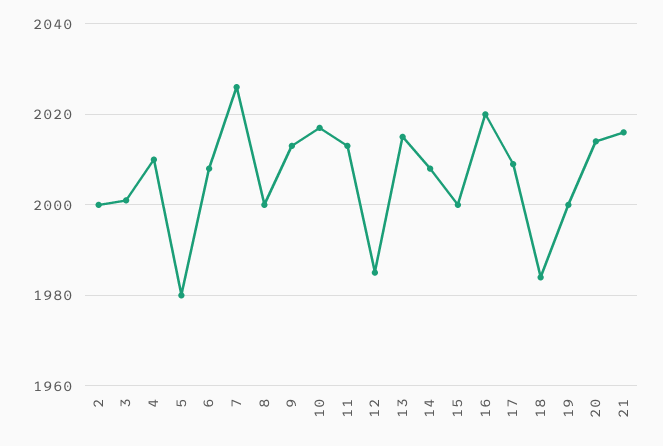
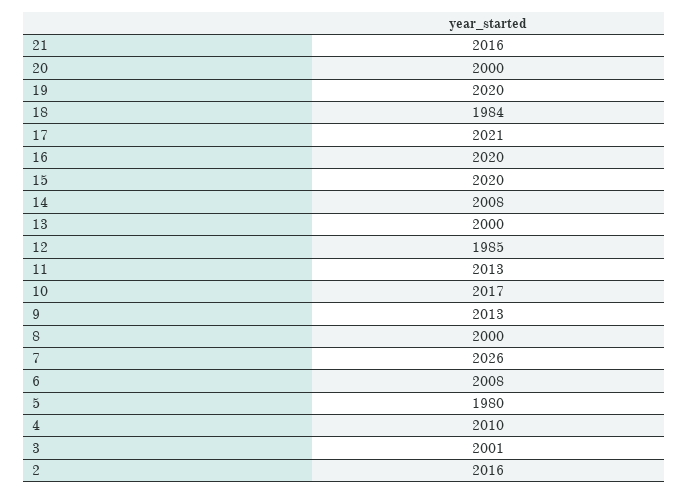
  {
-   "2": 2000,
+   "2": 2016,
    "3": 2001,
    "4": 2010,
    "5": 1980,
    "6": 2008,
    "7": 2026,
    "8": 2000,
    "9": 2013,
    "10": 2017,
    "11": 2013,
    "12": 1985,
-   "13": 2015,
+   "13": 2000,
    "14": 2008,
-   "15": 2000,
+   "15": 2020,
    "16": 2020,
-   "17": 2010,
+   "17": 2021,
    "18": 1984,
-   "19": 2000,
+   "19": 2020,
-   "20": 2015,
+   "20": 2000,
    "21": 2016
  }

